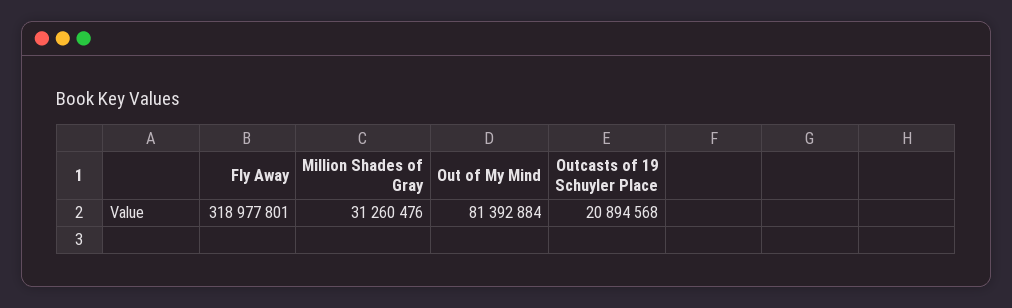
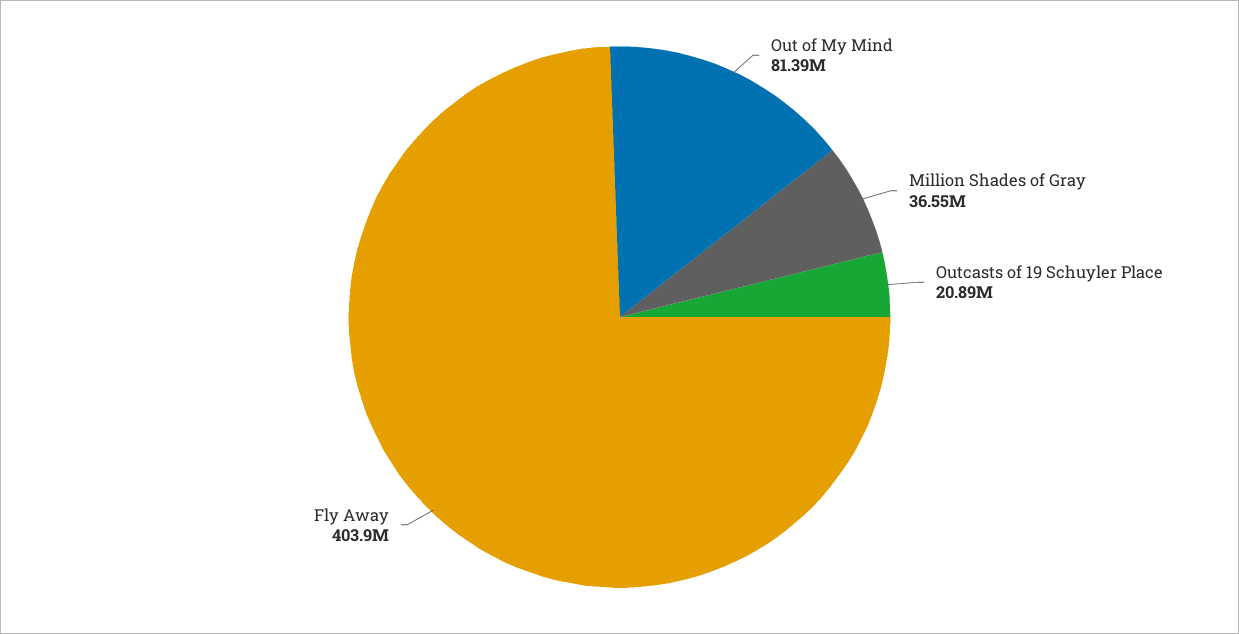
  {
-   "Fly Away": 318977801,
+   "Fly Away": 403900000,
-   "Million Shades of Gray": 31260476,
+   "Million Shades of Gray": 36550000,
    "Out of My Mind": 81392884,
    "Outcasts of 19 Schuyler Place": 20894568
  }

